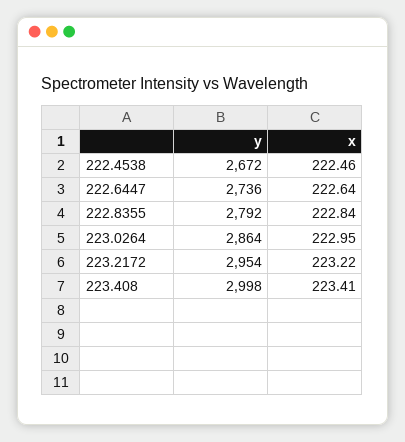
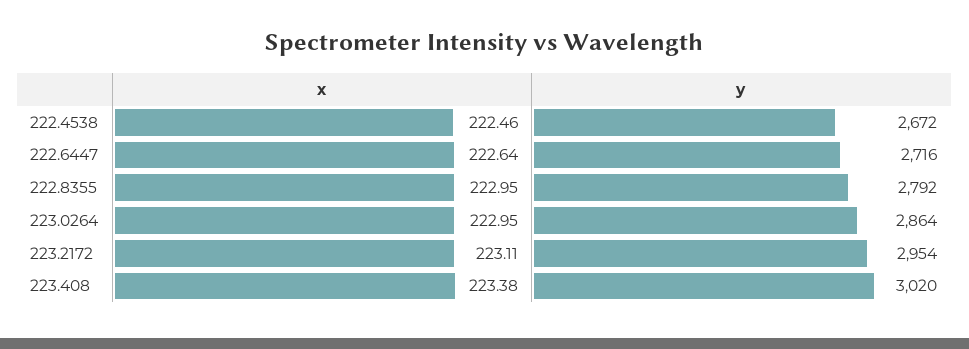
  {
    "y": {
      "222.4538": 2672,
-     "222.6447": 2736,
+     "222.6447": 2716,
      "222.8355": 2792,
      "223.0264": 2864,
      "223.2172": 2954,
-     "223.408": 2998
+     "223.408": 3020
    },
    "x": {
      "222.4538": 222.46,
      "222.6447": 222.64,
-     "222.8355": 222.84,
+     "222.8355": 222.95,
      "223.0264": 222.95,
-     "223.2172": 223.22,
+     "223.2172": 223.11,
-     "223.408": 223.41
+     "223.408": 223.38
    }
  }

